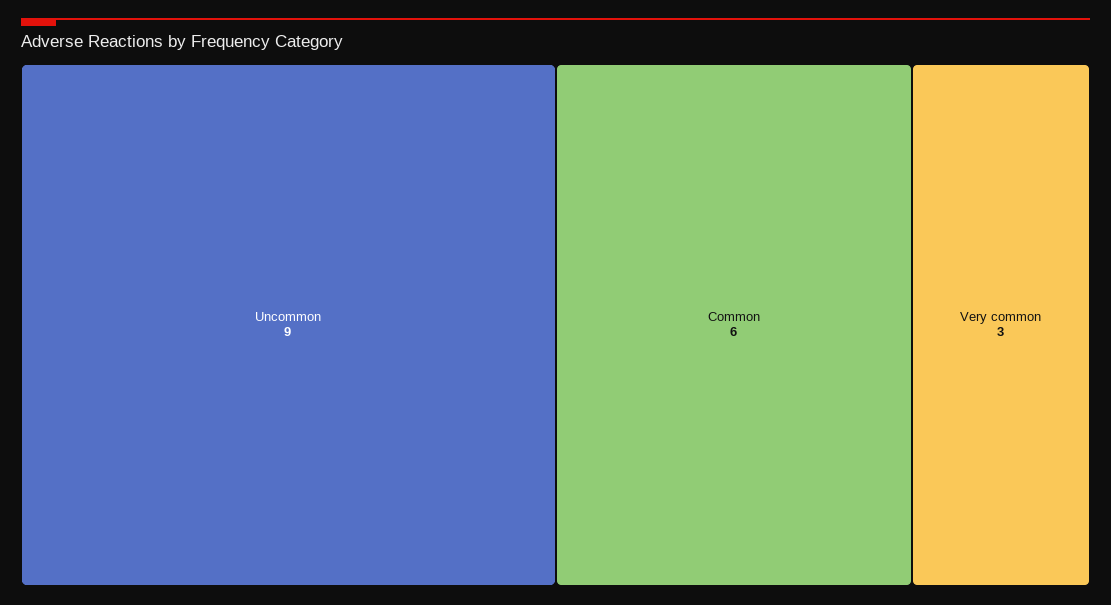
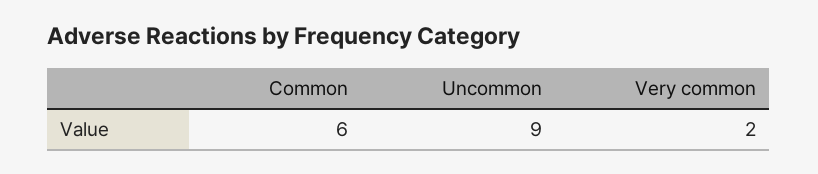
  {
    "Uncommon": 9,
    "Common": 6,
-   "Very common": 3
+   "Very common": 2
  }

